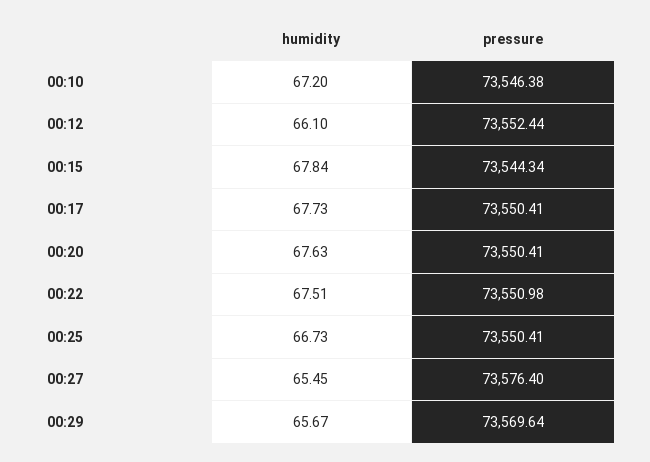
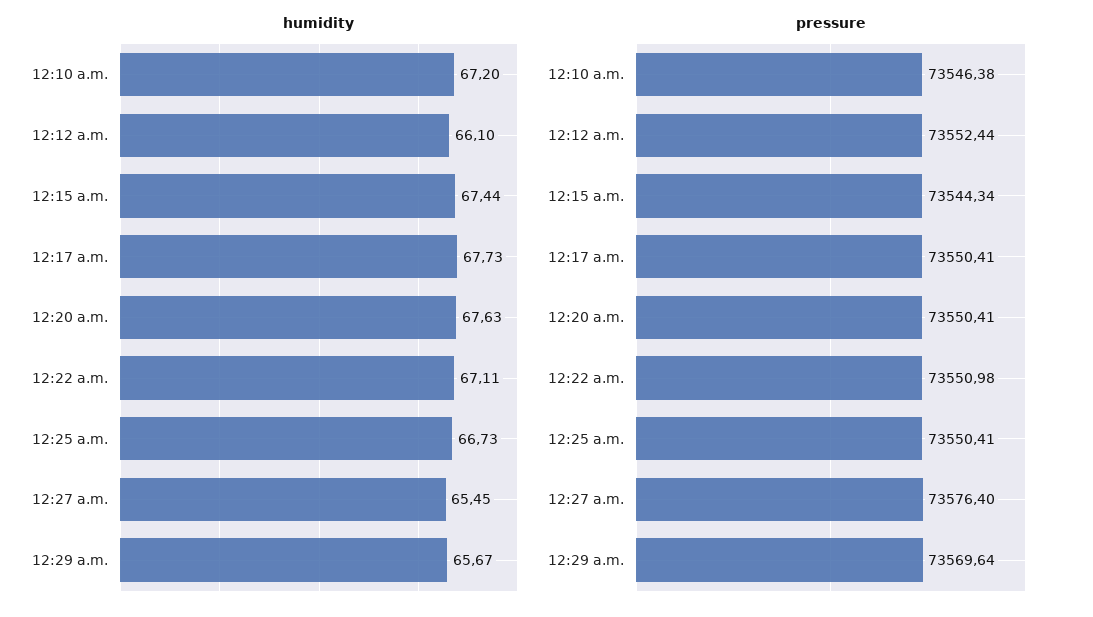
  {
    "humidity": {
      "00:10": 67.2,
      "00:12": 66.1,
-     "00:15": 67.84,
+     "00:15": 67.44,
      "00:17": 67.73,
      "00:20": 67.63,
-     "00:22": 67.51,
+     "00:22": 67.11,
      "00:25": 66.73,
      "00:27": 65.45,
      "00:29": 65.67
    },
    "pressure": {
      "00:10": 73546.38,
      "00:12": 73552.44,
      "00:15": 73544.34,
      "00:17": 73550.41,
      "00:20": 73550.41,
      "00:22": 73550.98,
      "00:25": 73550.41,
      "00:27": 73576.4,
      "00:29": 73569.64
    }
  }

